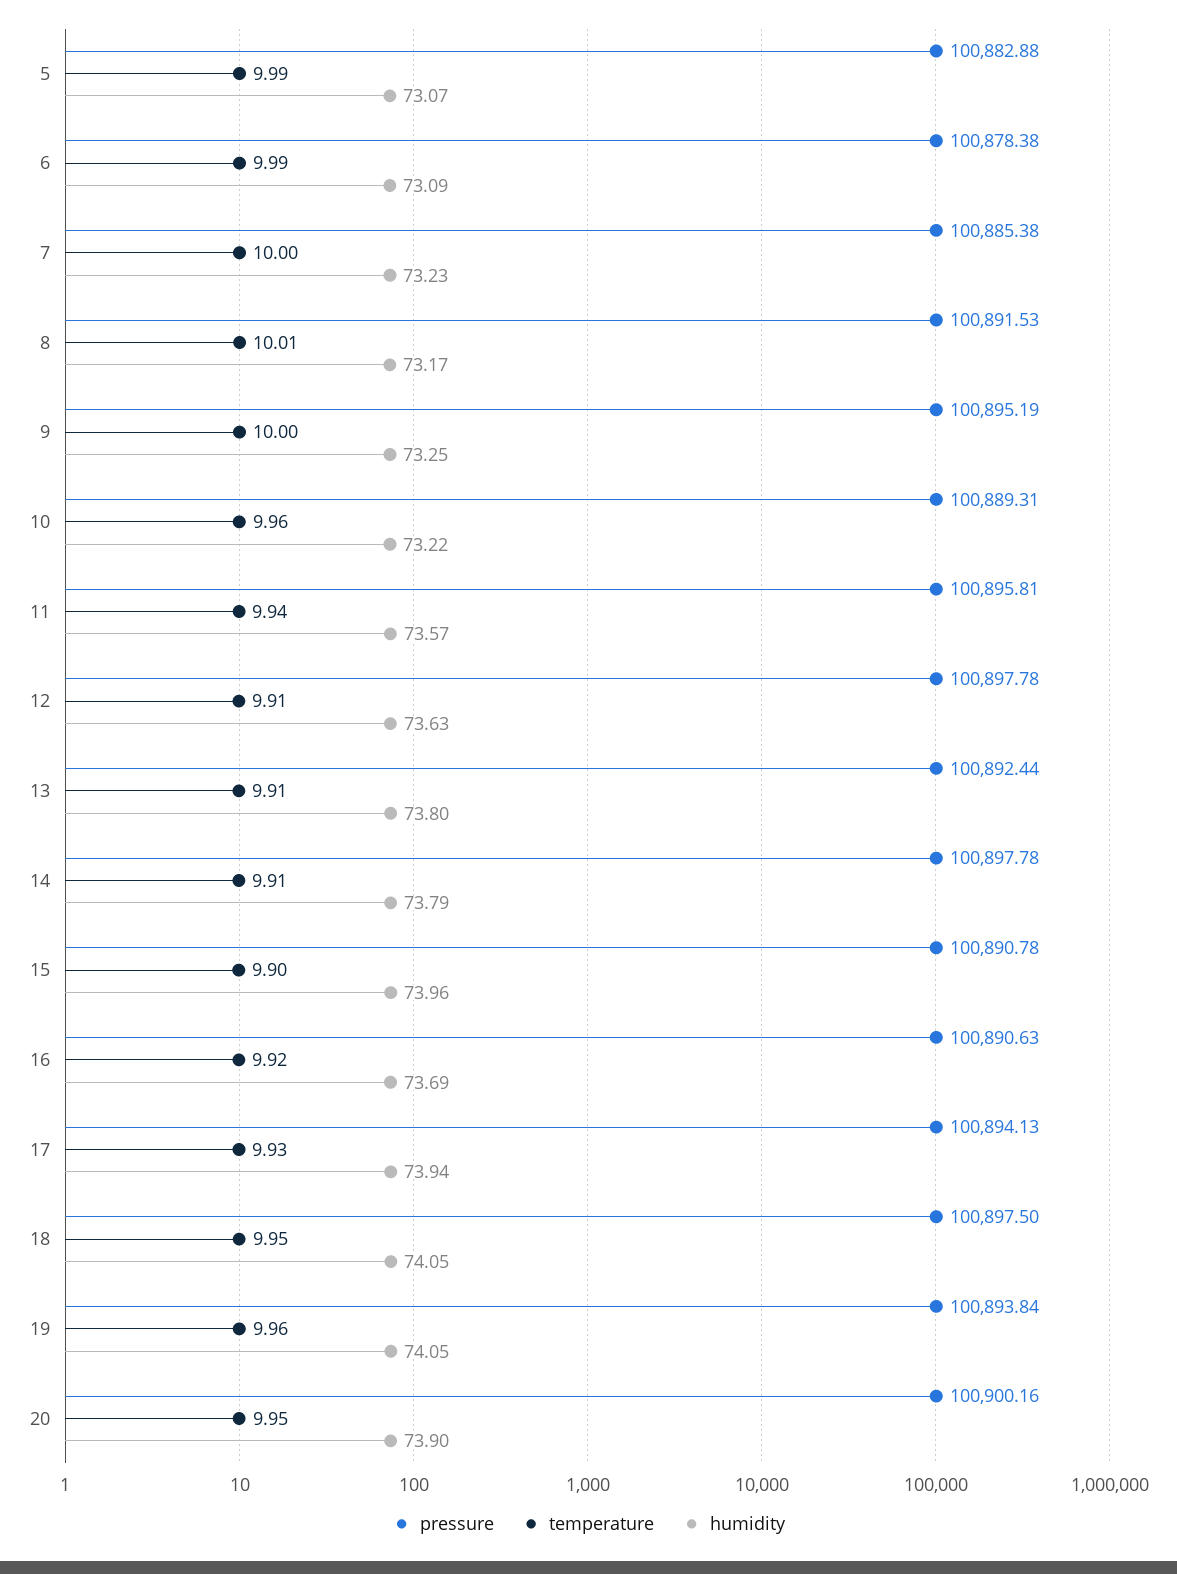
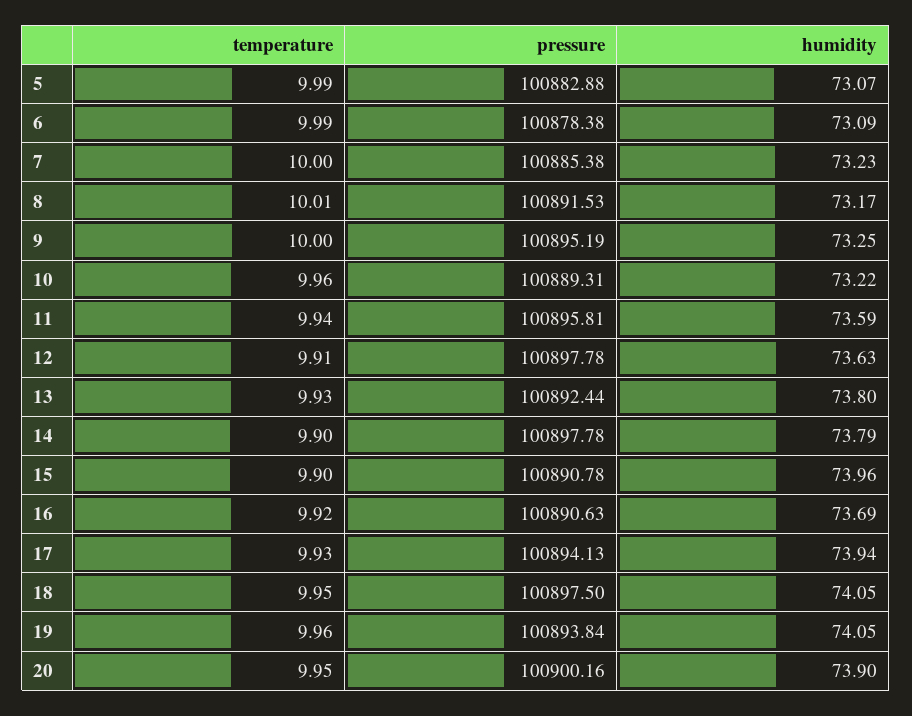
  {
    "pressure": {
      "5": 100882.88,
      "6": 100878.38,
      "7": 100885.38,
      "8": 100891.53,
      "9": 100895.19,
      "10": 100889.31,
      "11": 100895.81,
      "12": 100897.78,
      "13": 100892.44,
      "14": 100897.78,
      "15": 100890.78,
      "16": 100890.63,
      "17": 100894.13,
      "18": 100897.5,
      "19": 100893.84,
      "20": 100900.16
    },
    "temperature": {
      "5": 9.99,
      "6": 9.99,
      "7": 10,
      "8": 10.01,
      "9": 10,
      "10": 9.96,
      "11": 9.94,
      "12": 9.91,
-     "13": 9.91,
+     "13": 9.93,
-     "14": 9.91,
+     "14": 9.9,
      "15": 9.9,
      "16": 9.92,
      "17": 9.93,
      "18": 9.95,
      "19": 9.96,
      "20": 9.95
    },
    "humidity": {
      "5": 73.07,
      "6": 73.09,
      "7": 73.23,
      "8": 73.17,
      "9": 73.25,
      "10": 73.22,
-     "11": 73.57,
+     "11": 73.59,
      "12": 73.63,
      "13": 73.8,
      "14": 73.79,
      "15": 73.96,
      "16": 73.69,
      "17": 73.94,
      "18": 74.05,
      "19": 74.05,
      "20": 73.9
    }
  }

